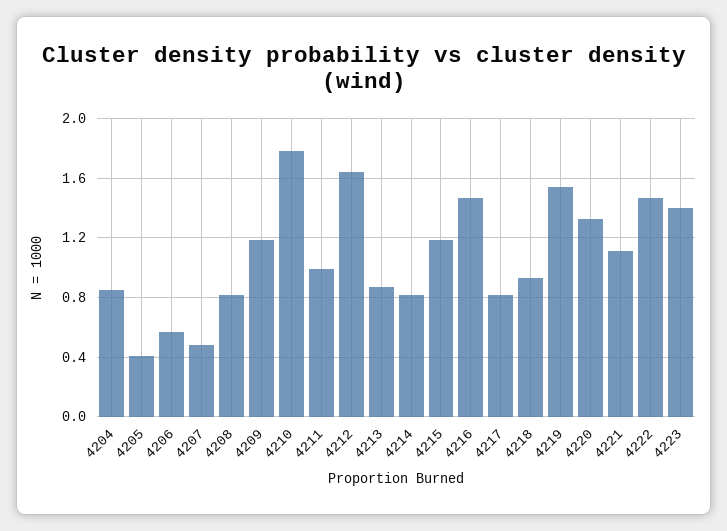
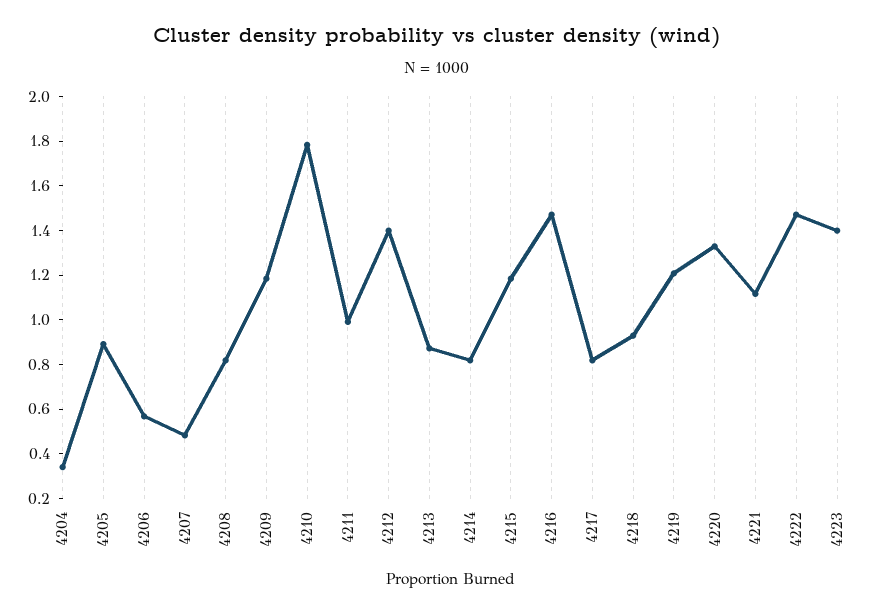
  {
-   "4204": 0.85,
+   "4204": 0.35,
-   "4205": 0.4,
+   "4205": 0.9,
    "4206": 0.55,
    "4207": 0.5,
    "4208": 0.8,
    "4209": 1.2,
    "4210": 1.8,
    "4211": 1,
-   "4212": 1.65,
+   "4212": 1.4,
    "4213": 0.85,
    "4214": 0.8,
    "4215": 1.2,
    "4216": 1.45,
    "4217": 0.8,
    "4218": 0.95,
-   "4219": 1.55,
+   "4219": 1.2,
    "4220": 1.35,
    "4221": 1.1,
    "4222": 1.45,
    "4223": 1.4
  }

